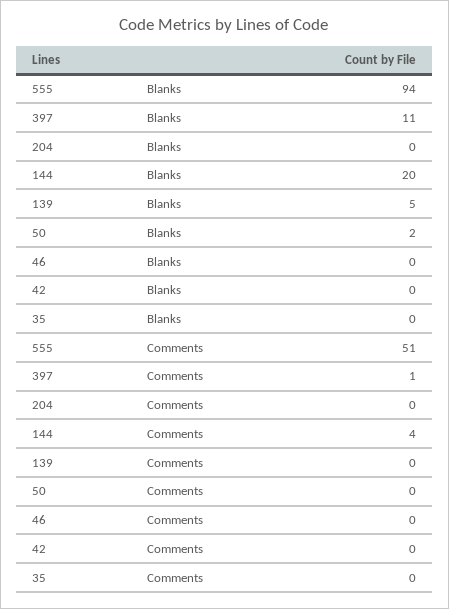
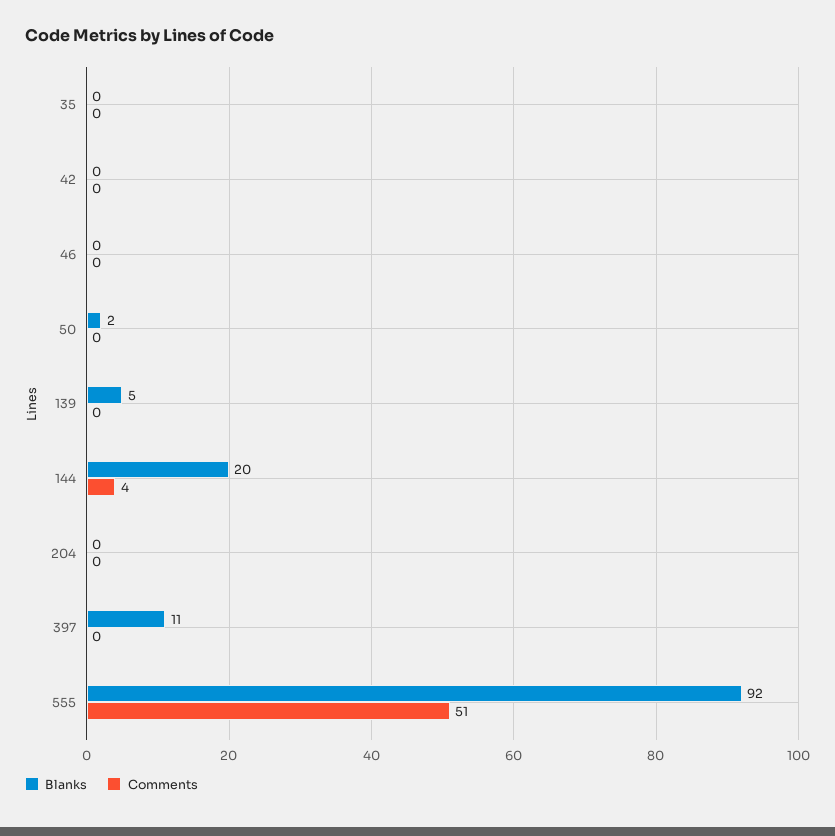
  {
    "Blanks": {
-     "555": 94,
+     "555": 92,
      "397": 11,
      "204": 0,
      "144": 20,
      "139": 5,
      "50": 2,
      "46": 0,
      "42": 0,
      "35": 0
    },
    "Comments": {
      "555": 51,
-     "397": 1,
+     "397": 0,
      "204": 0,
      "144": 4,
      "139": 0,
      "50": 0,
      "46": 0,
      "42": 0,
      "35": 0
    }
  }

